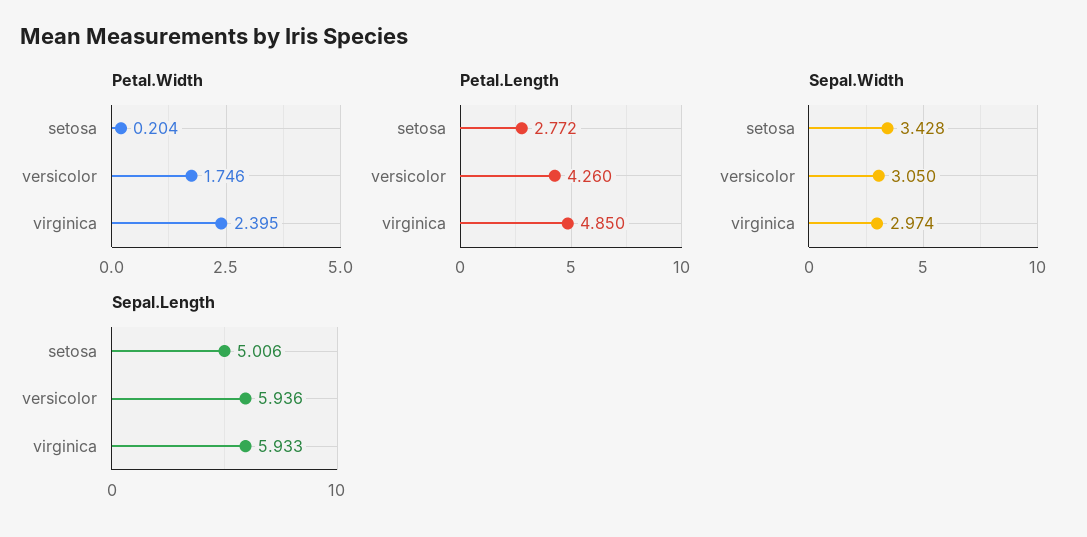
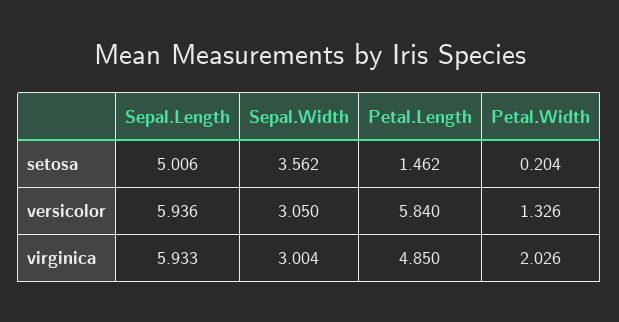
  {
    "Petal.Width": {
      "setosa": 0.204,
-     "versicolor": 1.746,
+     "versicolor": 1.326,
-     "virginica": 2.395
+     "virginica": 2.026
    },
    "Petal.Length": {
-     "setosa": 2.772,
+     "setosa": 1.462,
-     "versicolor": 4.26,
+     "versicolor": 5.84,
      "virginica": 4.85
    },
    "Sepal.Width": {
-     "setosa": 3.428,
+     "setosa": 3.562,
      "versicolor": 3.05,
-     "virginica": 2.974
+     "virginica": 3.004
    },
    "Sepal.Length": {
      "setosa": 5.006,
      "versicolor": 5.936,
      "virginica": 5.933
    }
  }

